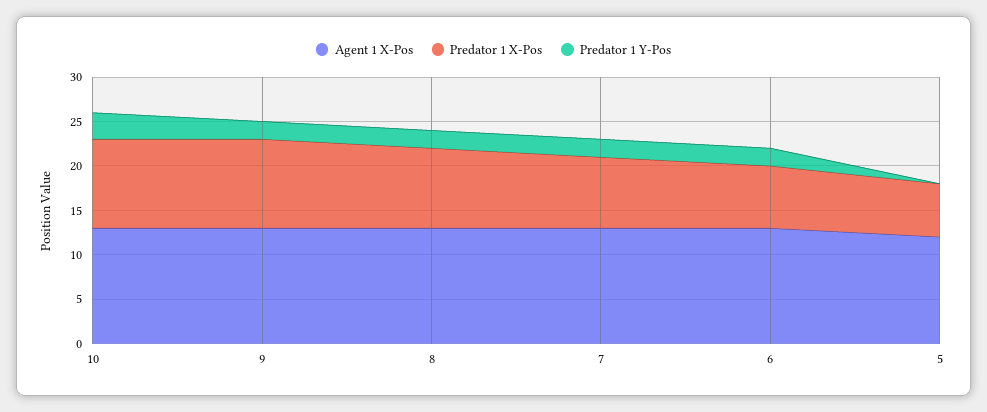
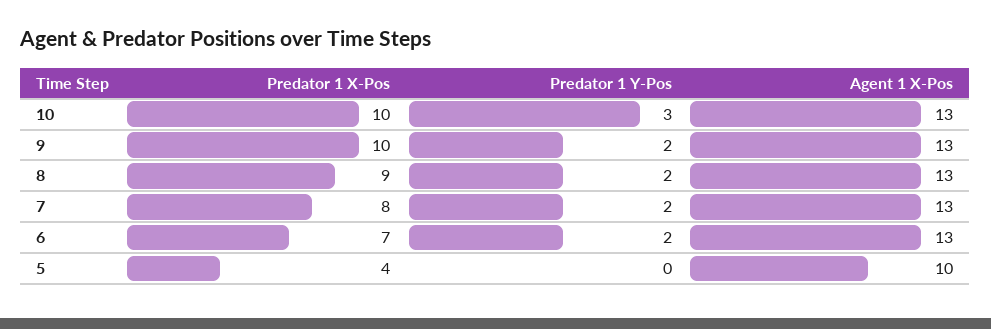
  {
    "Agent 1 X-Pos": {
      "10": 13,
      "9": 13,
      "8": 13,
      "7": 13,
      "6": 13,
-     "5": 12
+     "5": 10
    },
    "Predator 1 X-Pos": {
      "10": 10,
      "9": 10,
      "8": 9,
      "7": 8,
      "6": 7,
-     "5": 6
+     "5": 4
    },
    "Predator 1 Y-Pos": {
      "10": 3,
      "9": 2,
      "8": 2,
      "7": 2,
      "6": 2,
      "5": 0
    }
  }

